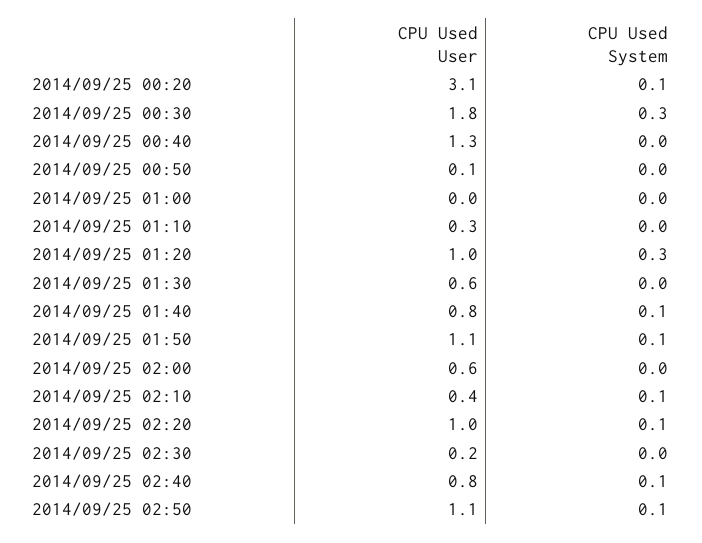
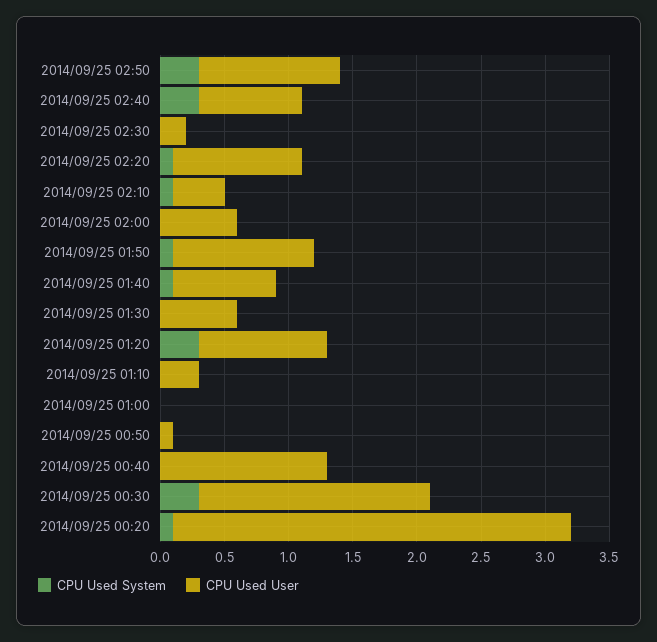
  {
    "CPU Used User": {
      "2014/09/25 00:20": 3.1,
      "2014/09/25 00:30": 1.8,
      "2014/09/25 00:40": 1.3,
      "2014/09/25 00:50": 0.1,
      "2014/09/25 01:00": 0,
      "2014/09/25 01:10": 0.3,
      "2014/09/25 01:20": 1,
      "2014/09/25 01:30": 0.6,
      "2014/09/25 01:40": 0.8,
      "2014/09/25 01:50": 1.1,
      "2014/09/25 02:00": 0.6,
      "2014/09/25 02:10": 0.4,
      "2014/09/25 02:20": 1,
      "2014/09/25 02:30": 0.2,
      "2014/09/25 02:40": 0.8,
      "2014/09/25 02:50": 1.1
    },
    "CPU Used System": {
      "2014/09/25 00:20": 0.1,
      "2014/09/25 00:30": 0.3,
      "2014/09/25 00:40": 0,
      "2014/09/25 00:50": 0,
      "2014/09/25 01:00": 0,
      "2014/09/25 01:10": 0,
      "2014/09/25 01:20": 0.3,
      "2014/09/25 01:30": 0,
      "2014/09/25 01:40": 0.1,
      "2014/09/25 01:50": 0.1,
      "2014/09/25 02:00": 0,
      "2014/09/25 02:10": 0.1,
      "2014/09/25 02:20": 0.1,
      "2014/09/25 02:30": 0,
-     "2014/09/25 02:40": 0.1,
+     "2014/09/25 02:40": 0.3,
-     "2014/09/25 02:50": 0.1
+     "2014/09/25 02:50": 0.3
    }
  }

